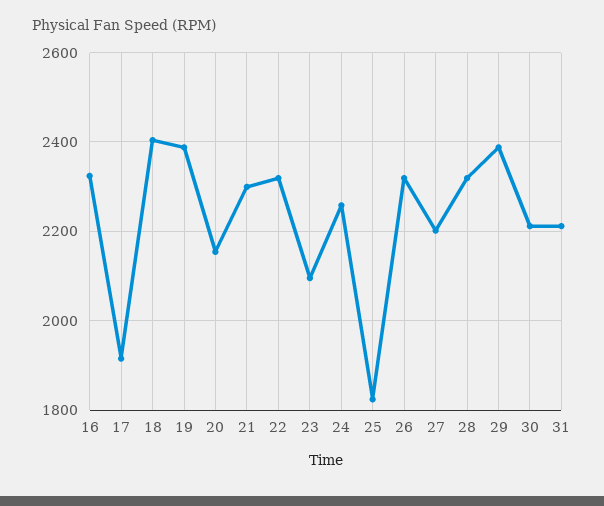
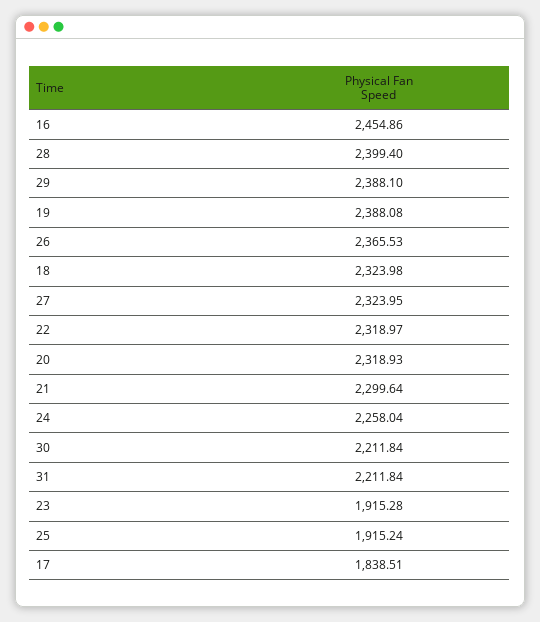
  {
-   "16": 2320,
+   "16": 2454.86,
-   "17": 1920,
+   "17": 1838.51,
-   "18": 2400,
+   "18": 2323.98,
    "19": 2388.08,
-   "20": 2160,
+   "20": 2318.93,
    "21": 2299.64,
    "22": 2318.97,
-   "23": 2100,
+   "23": 1915.28,
    "24": 2258.04,
-   "25": 1820,
+   "25": 1915.24,
-   "26": 2320,
+   "26": 2365.53,
-   "27": 2200,
+   "27": 2323.95,
-   "28": 2320,
+   "28": 2399.4,
    "29": 2388.1,
    "30": 2211.84,
    "31": 2211.84
  }

